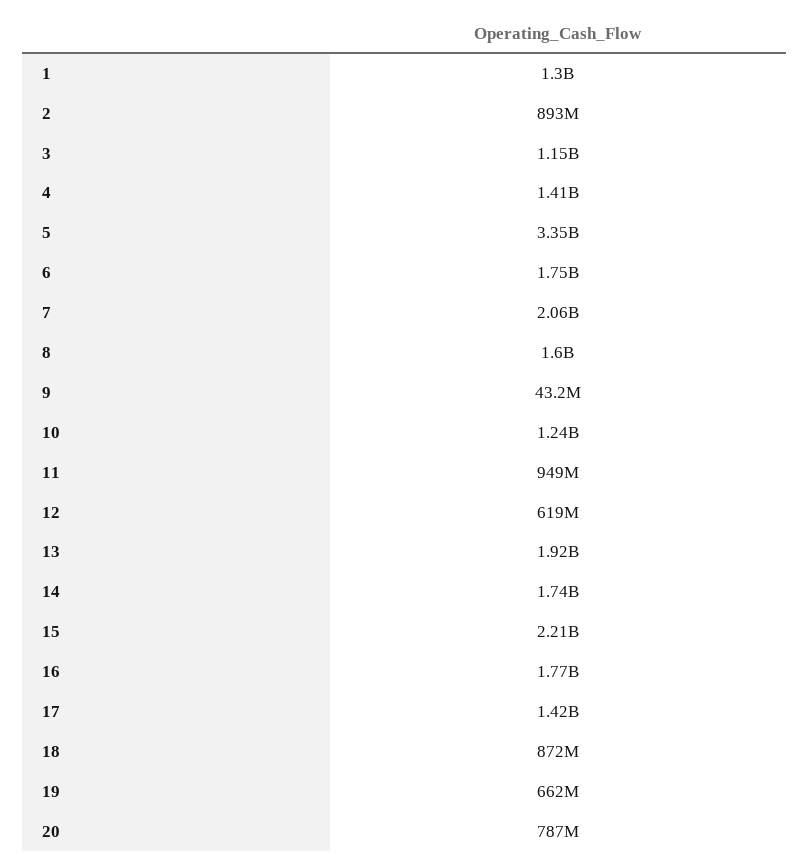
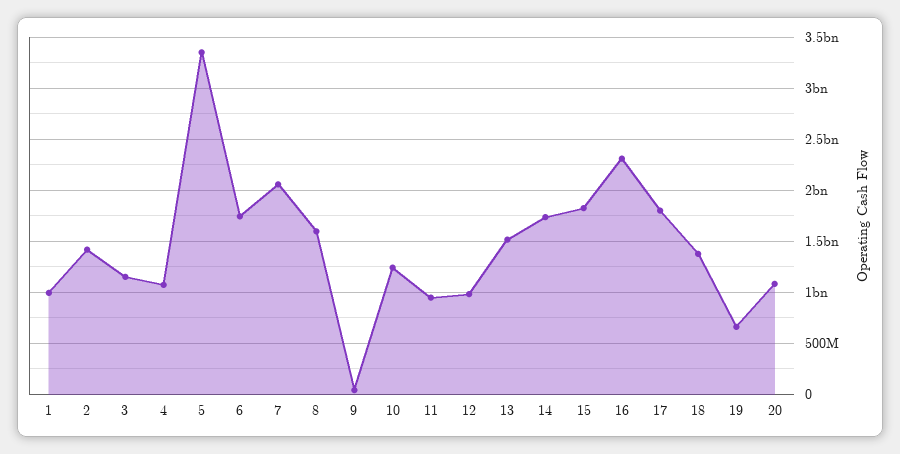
  {
-   "1": 1300000000,
+   "1": 1000000000,
-   "2": 893000000,
+   "2": 1400000000,
    "3": 1150000000,
-   "4": 1410000000,
+   "4": 1100000000,
    "5": 3350000000,
    "6": 1750000000,
    "7": 2060000000,
    "8": 1600000000,
    "9": 43200000,
    "10": 1240000000,
    "11": 949000000,
-   "12": 619000000,
+   "12": 1000000000,
-   "13": 1920000000,
+   "13": 1500000000,
    "14": 1740000000,
-   "15": 2210000000,
+   "15": 1800000000,
-   "16": 1770000000,
+   "16": 2300000000,
-   "17": 1420000000,
+   "17": 1800000000,
-   "18": 872000000,
+   "18": 1400000000,
    "19": 662000000,
-   "20": 787000000
+   "20": 1100000000
  }

